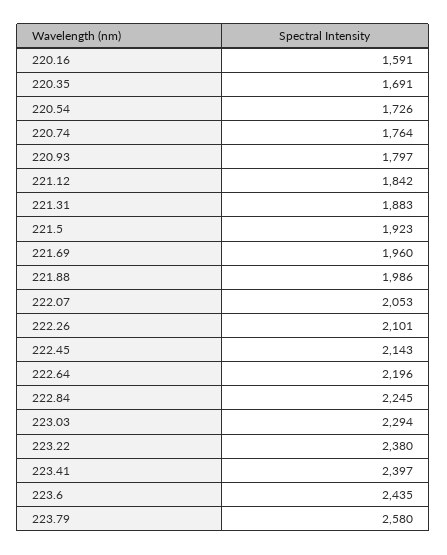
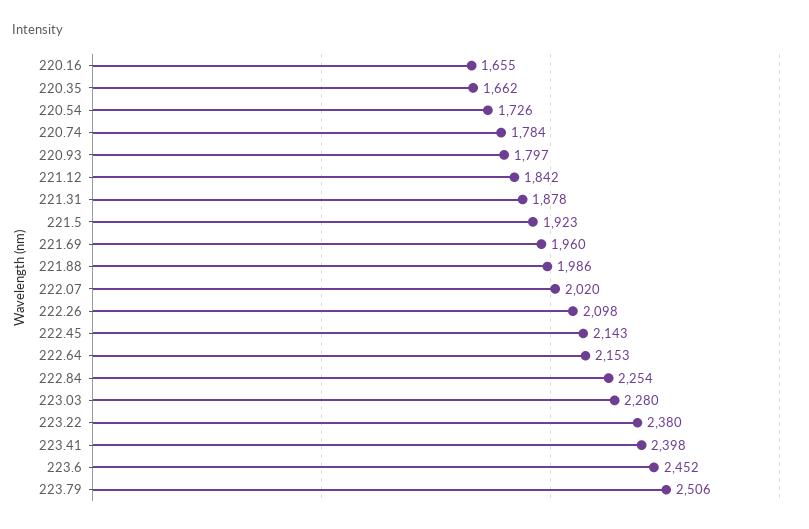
  {
-   "220.16": 1591,
+   "220.16": 1655,
-   "220.35": 1691,
+   "220.35": 1662,
    "220.54": 1726,
-   "220.74": 1764,
+   "220.74": 1784,
    "220.93": 1797,
    "221.12": 1842,
-   "221.31": 1883,
+   "221.31": 1878,
    "221.5": 1923,
    "221.69": 1960,
    "221.88": 1986,
-   "222.07": 2053,
+   "222.07": 2020,
-   "222.26": 2101,
+   "222.26": 2098,
    "222.45": 2143,
-   "222.64": 2196,
+   "222.64": 2153,
-   "222.84": 2245,
+   "222.84": 2254,
-   "223.03": 2294,
+   "223.03": 2280,
    "223.22": 2380,
-   "223.41": 2397,
+   "223.41": 2398,
-   "223.6": 2435,
+   "223.6": 2452,
-   "223.79": 2580
+   "223.79": 2506
  }

